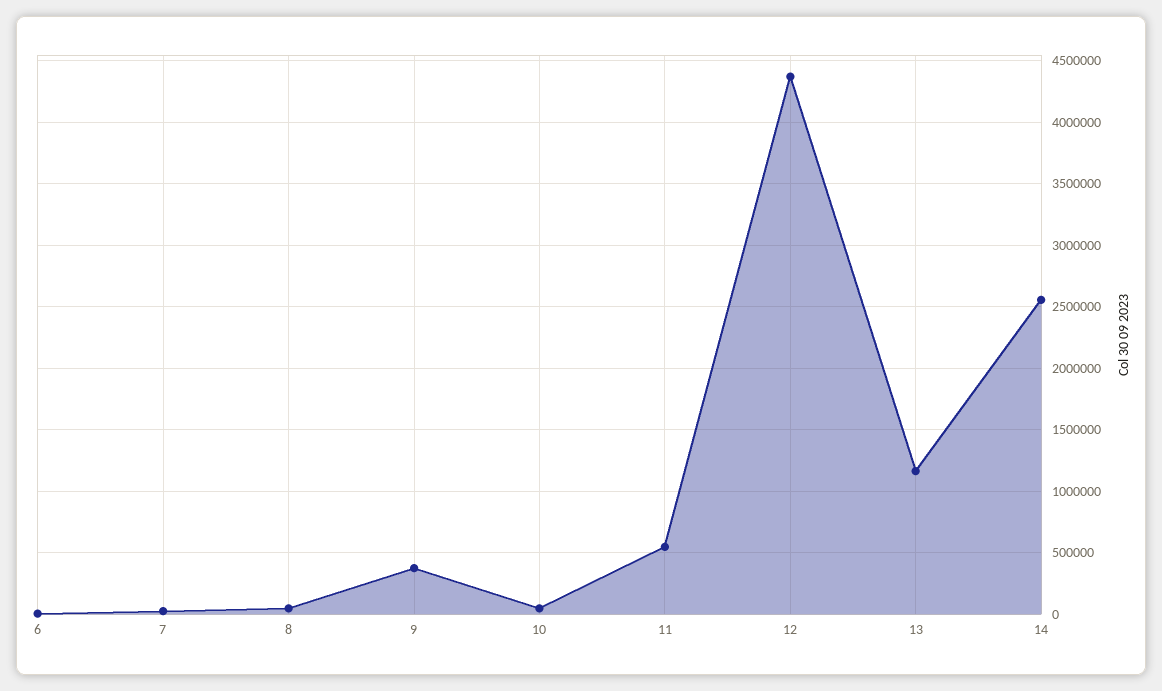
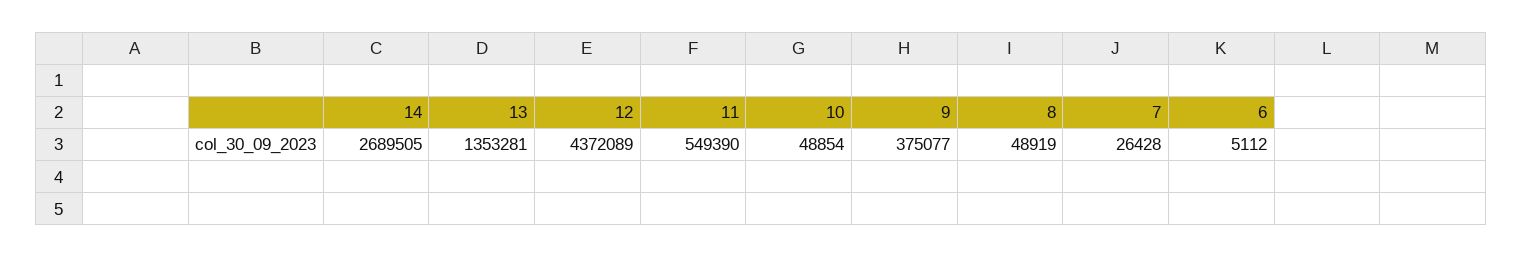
  {
    "6": 5112,
    "7": 26428,
    "8": 48919,
    "9": 375077,
    "10": 48854,
    "11": 549390,
    "12": 4372089,
-   "13": 1150000,
+   "13": 1353281,
-   "14": 2550000
+   "14": 2689505
  }

